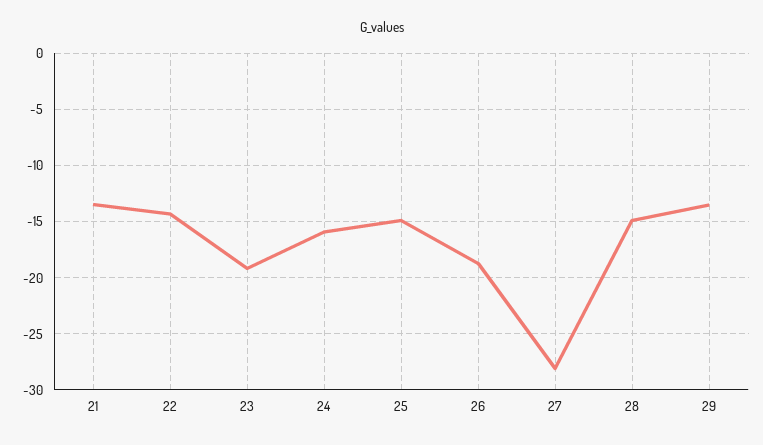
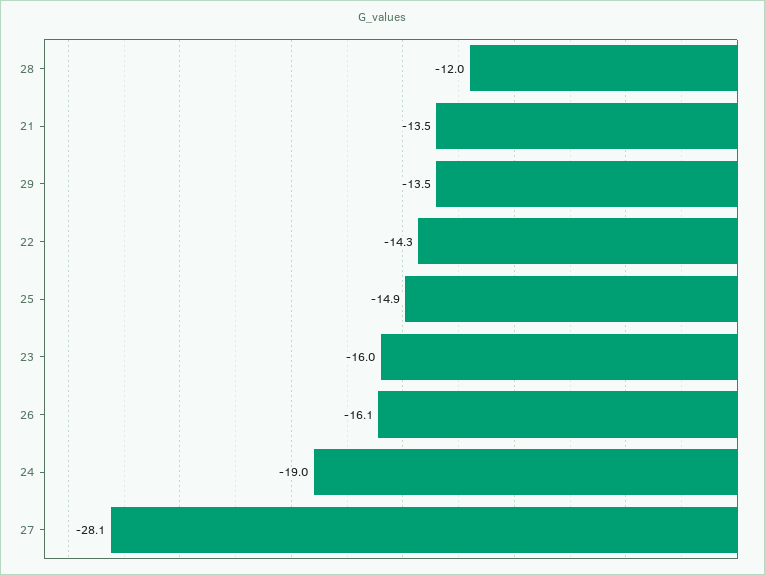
  {
    "21": -13.5,
    "22": -14.3,
-   "23": -19,
+   "23": -16,
-   "24": -16,
+   "24": -19,
    "25": -14.9,
-   "26": -19,
+   "26": -16.1,
    "27": -28.1,
-   "28": -15,
+   "28": -12,
    "29": -13.5
  }

